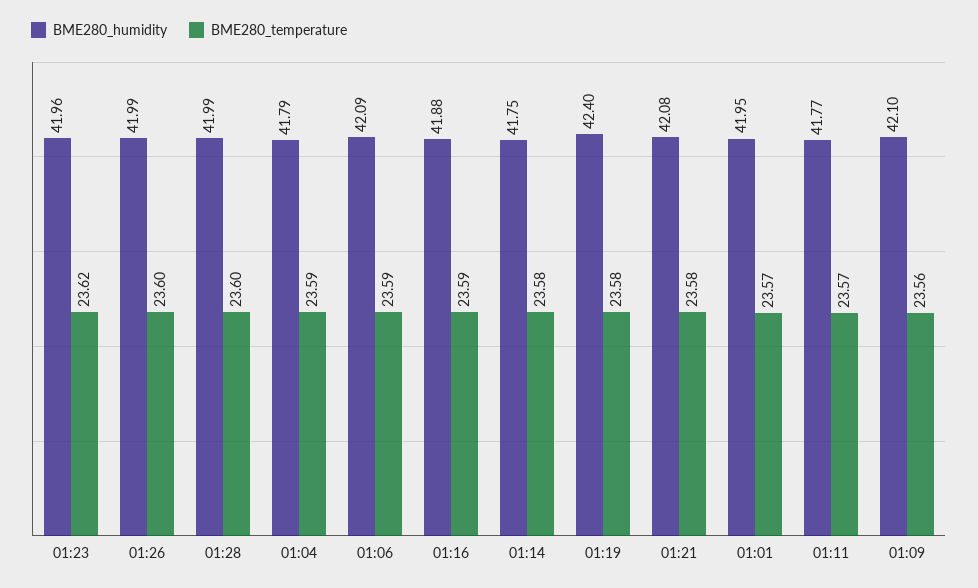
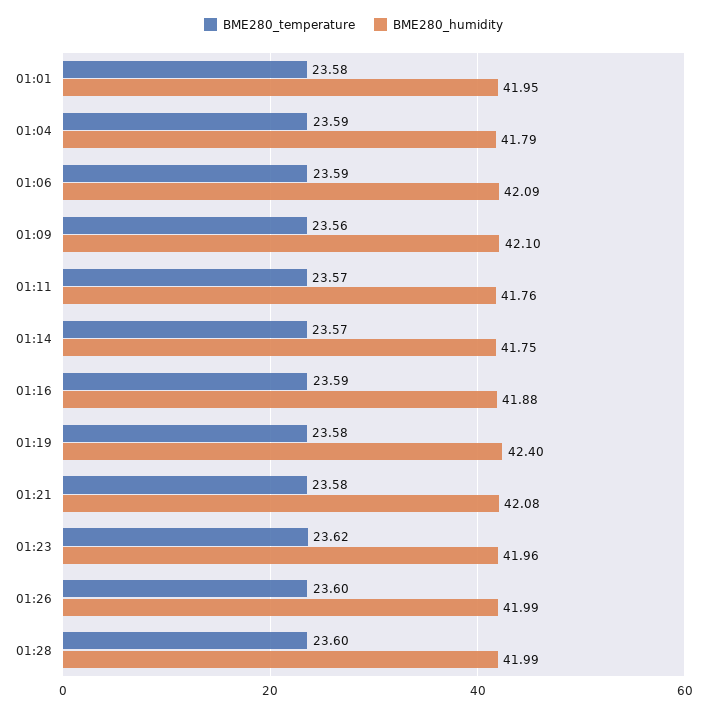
  {
    "BME280_humidity": {
      "01:23": 41.96,
      "01:26": 41.99,
      "01:28": 41.99,
      "01:04": 41.79,
      "01:06": 42.09,
      "01:16": 41.88,
      "01:14": 41.75,
      "01:19": 42.4,
      "01:21": 42.08,
      "01:01": 41.95,
-     "01:11": 41.77,
+     "01:11": 41.76,
      "01:09": 42.1
    },
    "BME280_temperature": {
      "01:23": 23.62,
      "01:26": 23.6,
      "01:28": 23.6,
      "01:04": 23.59,
      "01:06": 23.59,
      "01:16": 23.59,
-     "01:14": 23.58,
+     "01:14": 23.57,
      "01:19": 23.58,
      "01:21": 23.58,
-     "01:01": 23.57,
+     "01:01": 23.58,
      "01:11": 23.57,
      "01:09": 23.56
    }
  }

